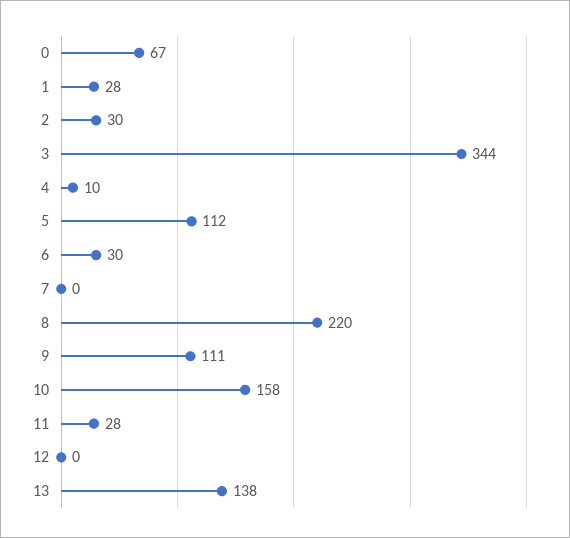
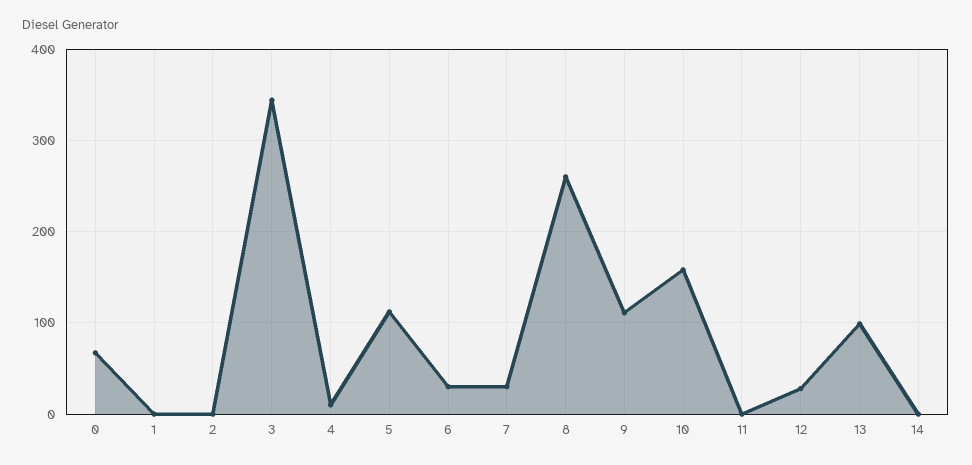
  {
    "0": 67,
-   "1": 28,
+   "1": 0,
-   "2": 30,
+   "2": 0,
    "3": 344,
    "4": 10,
    "5": 112,
    "6": 30,
-   "7": 0,
+   "7": 30,
-   "8": 220,
+   "8": 260,
    "9": 111,
    "10": 158,
-   "11": 28,
+   "11": 0,
-   "12": 0,
+   "12": 30,
-   "13": 138
+   "13": 100,
+   "14": 0
  }

